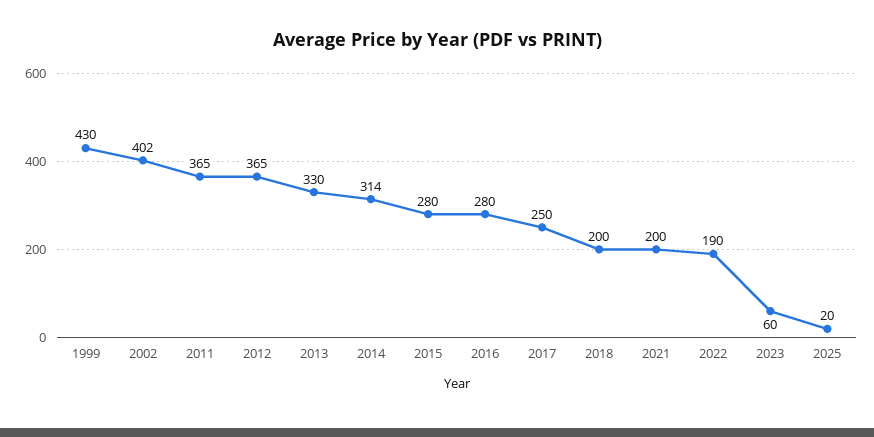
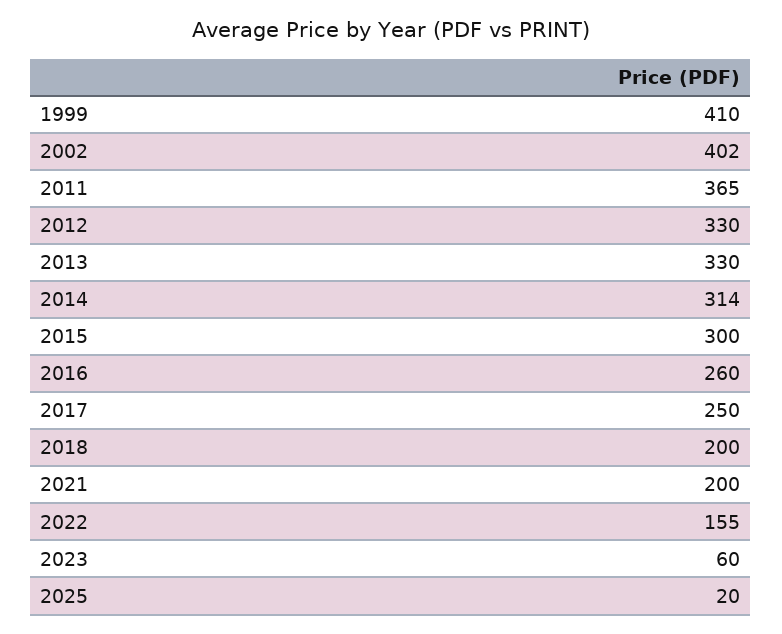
  {
-   "1999": 430,
+   "1999": 410,
    "2002": 402,
    "2011": 365,
-   "2012": 365,
+   "2012": 330,
    "2013": 330,
    "2014": 314,
-   "2015": 280,
+   "2015": 300,
-   "2016": 280,
+   "2016": 260,
    "2017": 250,
    "2018": 200,
    "2021": 200,
-   "2022": 190,
+   "2022": 155,
    "2023": 60,
    "2025": 20
  }

